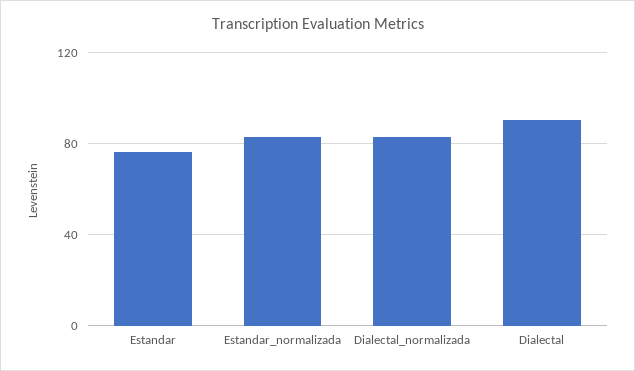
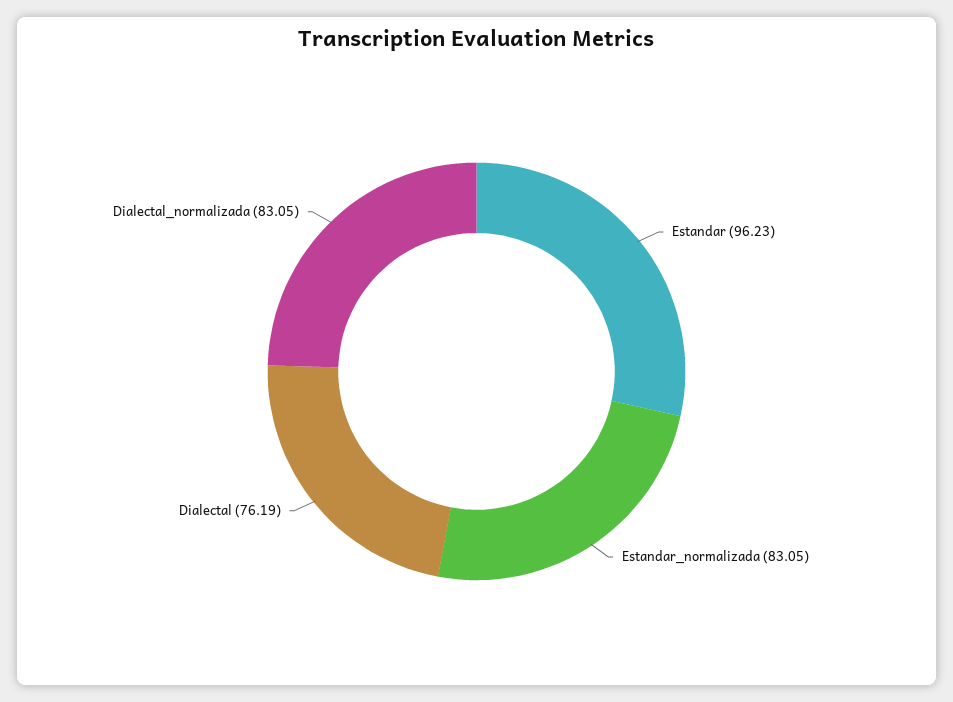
  {
-   "Estandar": 75,
+   "Estandar": 96.23,
    "Estandar_normalizada": 83.05,
    "Dialectal_normalizada": 83.05,
-   "Dialectal": 90
+   "Dialectal": 76.19
  }

